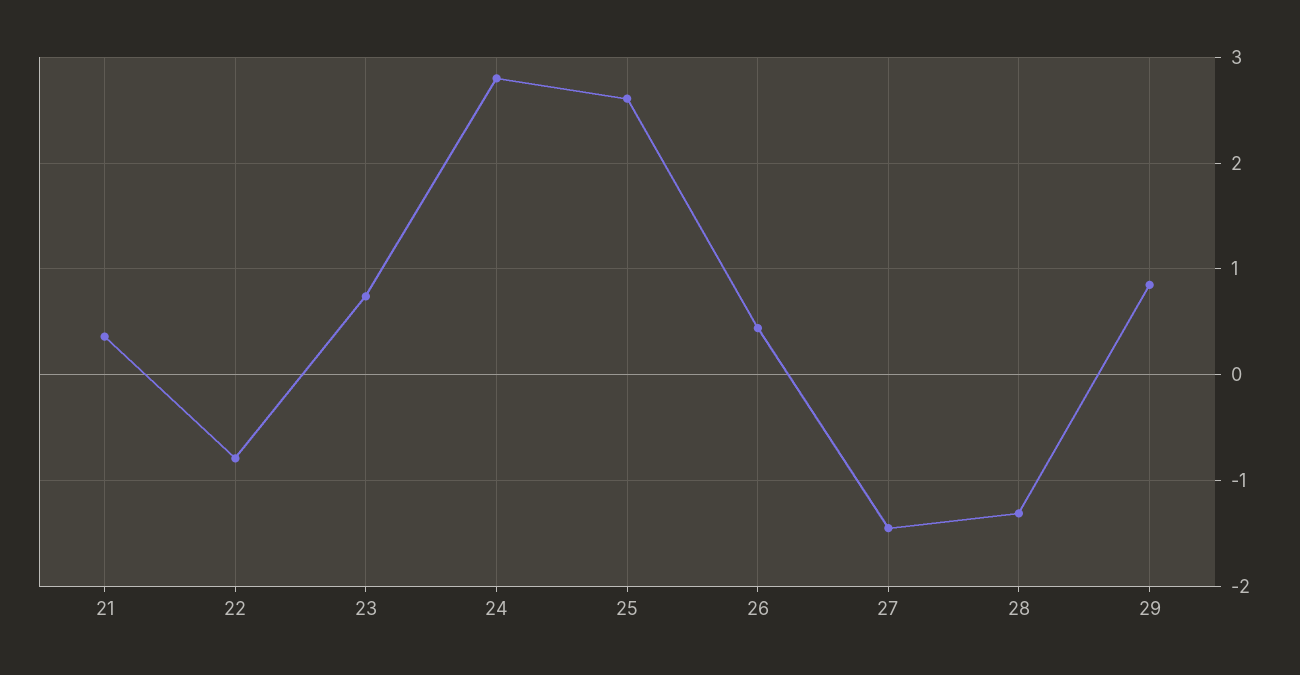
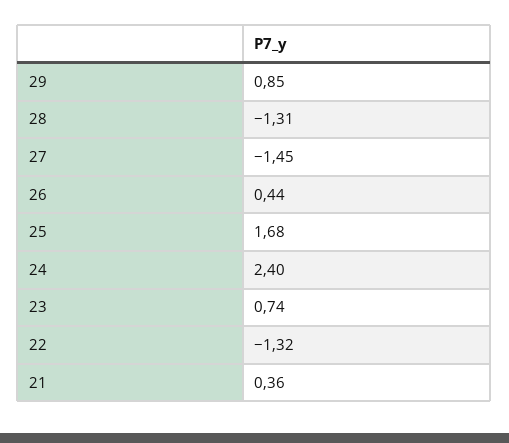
  {
    "21": 0.36,
-   "22": -0.8,
+   "22": -1.32,
    "23": 0.74,
-   "24": 2.8,
+   "24": 2.4,
-   "25": 2.6,
+   "25": 1.68,
    "26": 0.44,
    "27": -1.45,
    "28": -1.31,
    "29": 0.85
  }

